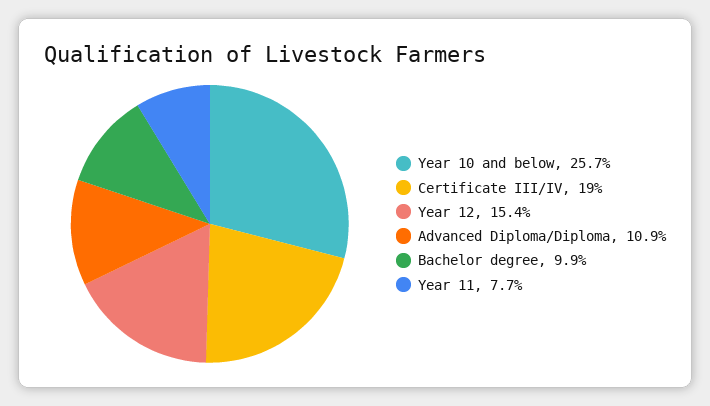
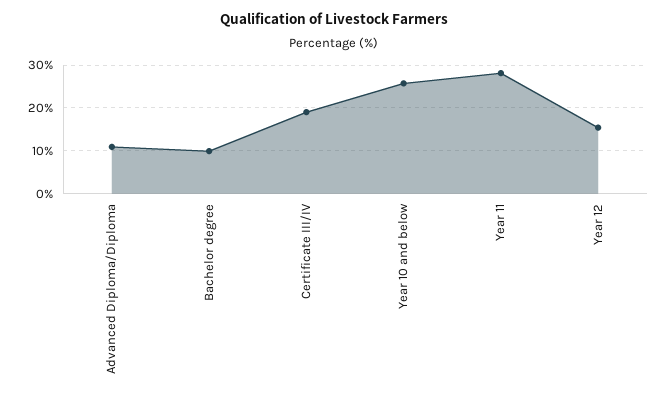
  {
    "Year 10 and below": 25.7,
    "Certificate III/IV": 19,
    "Year 12": 15.4,
    "Advanced Diploma/Diploma": 10.9,
    "Bachelor degree": 9.9,
-   "Year 11": 7.7
+   "Year 11": 28
  }

